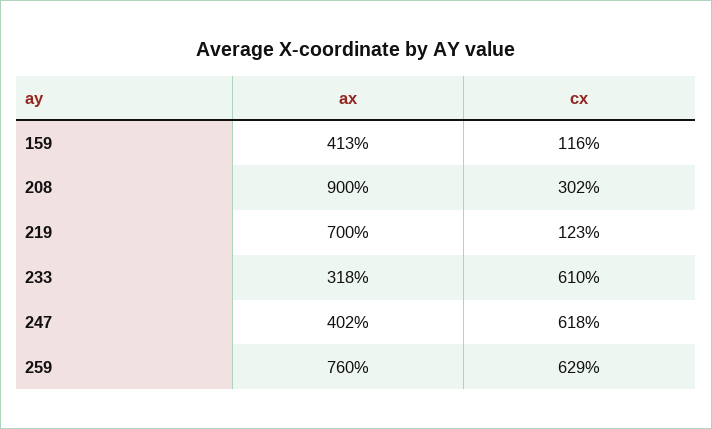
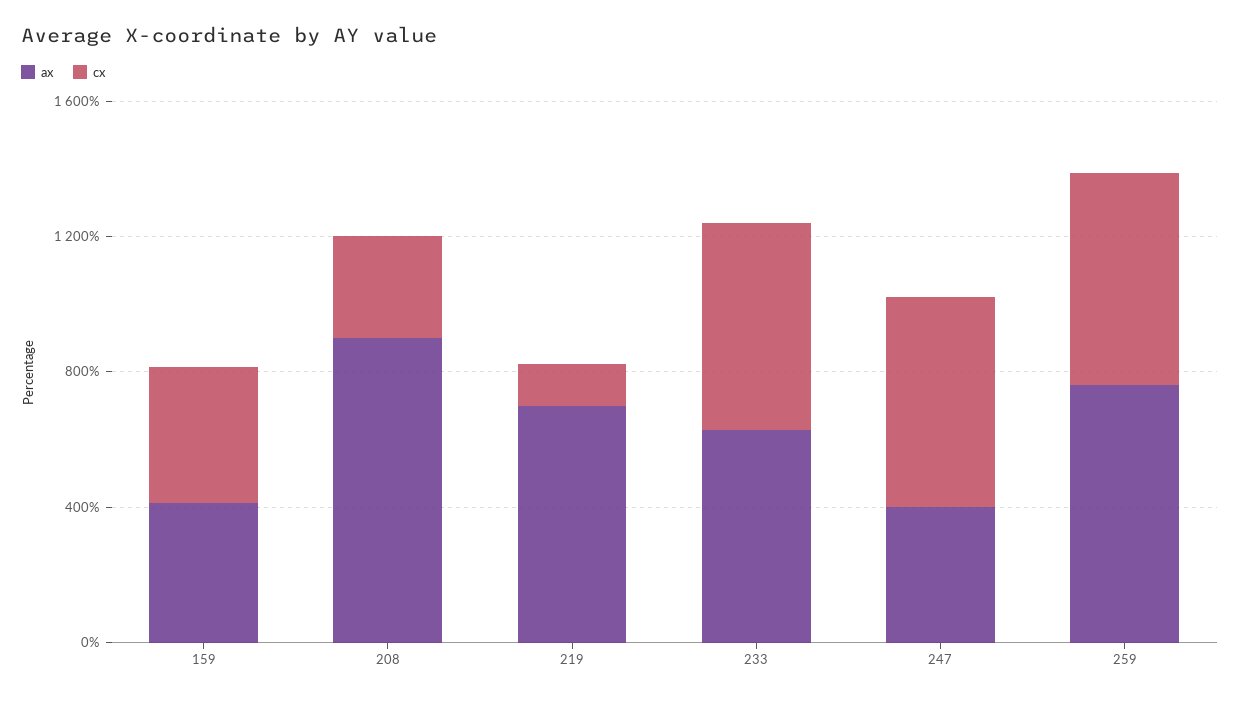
  {
    "ax": {
      "159": 413,
      "208": 900,
      "219": 700,
-     "233": 318,
+     "233": 600,
      "247": 402,
      "259": 760
    },
    "cx": {
-     "159": 116,
+     "159": 400,
      "208": 302,
      "219": 123,
      "233": 610,
      "247": 618,
      "259": 629
    }
  }

